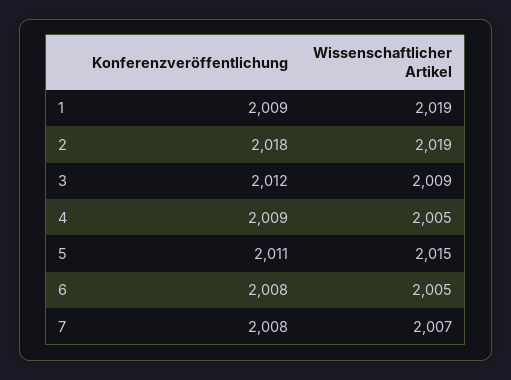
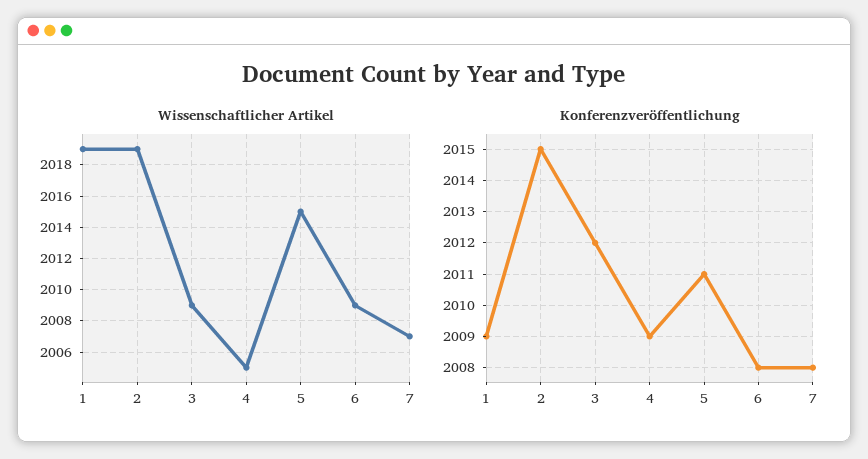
  {
    "Konferenzveröffentlichung": {
      "1": 2009,
-     "2": 2018,
+     "2": 2015,
      "3": 2012,
      "4": 2009,
      "5": 2011,
      "6": 2008,
      "7": 2008
    },
    "Wissenschaftlicher Artikel": {
      "1": 2019,
      "2": 2019,
      "3": 2009,
      "4": 2005,
      "5": 2015,
-     "6": 2005,
+     "6": 2009,
      "7": 2007
    }
  }

